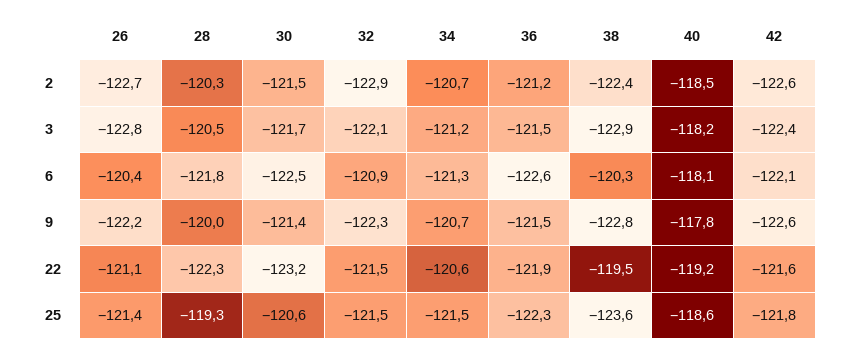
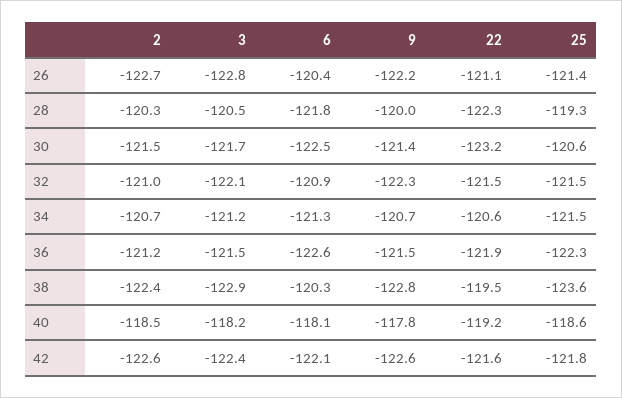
  {
    "26": {
      "2": -122.7,
      "3": -122.8,
      "6": -120.4,
      "9": -122.2,
      "22": -121.1,
      "25": -121.4
    },
    "28": {
      "2": -120.3,
      "3": -120.5,
      "6": -121.8,
      "9": -120,
      "22": -122.3,
      "25": -119.3
    },
    "30": {
      "2": -121.5,
      "3": -121.7,
      "6": -122.5,
      "9": -121.4,
      "22": -123.2,
      "25": -120.6
    },
    "32": {
-     "2": -122.9,
+     "2": -121,
      "3": -122.1,
      "6": -120.9,
      "9": -122.3,
      "22": -121.5,
      "25": -121.5
    },
    "34": {
      "2": -120.7,
      "3": -121.2,
      "6": -121.3,
      "9": -120.7,
      "22": -120.6,
      "25": -121.5
    },
    "36": {
      "2": -121.2,
      "3": -121.5,
      "6": -122.6,
      "9": -121.5,
      "22": -121.9,
      "25": -122.3
    },
    "38": {
      "2": -122.4,
      "3": -122.9,
      "6": -120.3,
      "9": -122.8,
      "22": -119.5,
      "25": -123.6
    },
    "40": {
      "2": -118.5,
      "3": -118.2,
      "6": -118.1,
      "9": -117.8,
      "22": -119.2,
      "25": -118.6
    },
    "42": {
      "2": -122.6,
      "3": -122.4,
      "6": -122.1,
      "9": -122.6,
      "22": -121.6,
      "25": -121.8
    }
  }

